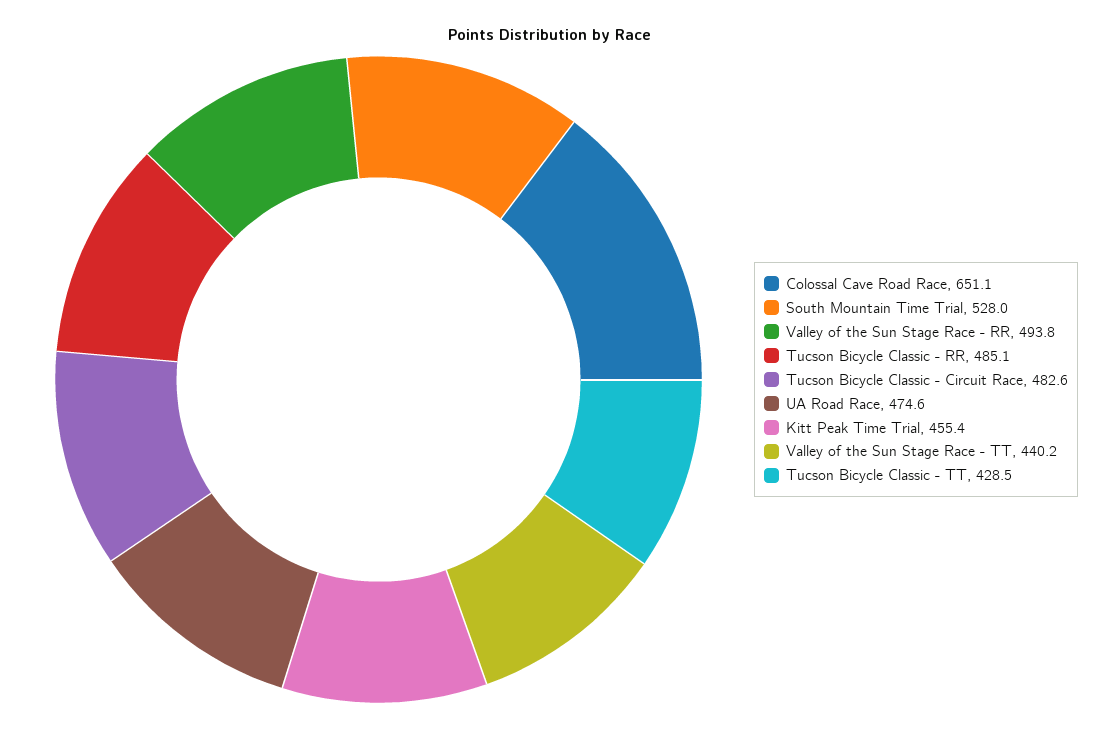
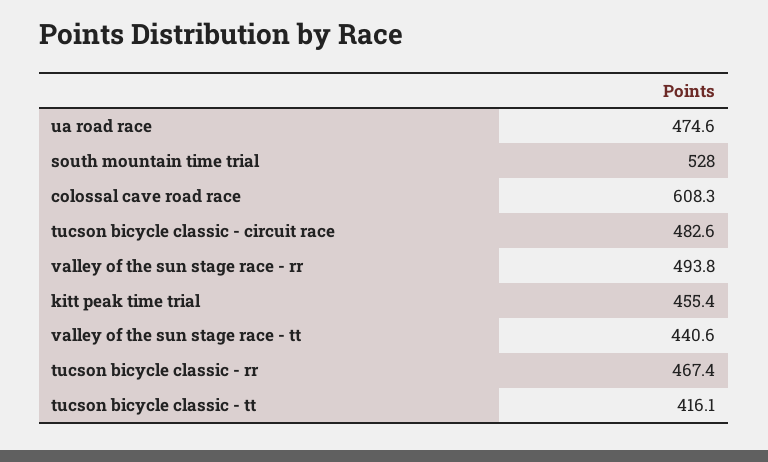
  {
-   "Colossal Cave Road Race": 651.1,
+   "Colossal Cave Road Race": 608.3,
    "South Mountain Time Trial": 528,
    "Valley of the Sun Stage Race - RR": 493.8,
-   "Tucson Bicycle Classic - RR": 485.1,
+   "Tucson Bicycle Classic - RR": 467.4,
    "Tucson Bicycle Classic - Circuit Race": 482.6,
    "UA Road Race": 474.6,
    "Kitt Peak Time Trial": 455.4,
-   "Valley of the Sun Stage Race - TT": 440.2,
+   "Valley of the Sun Stage Race - TT": 440.6,
-   "Tucson Bicycle Classic - TT": 428.5
+   "Tucson Bicycle Classic - TT": 416.1
  }

